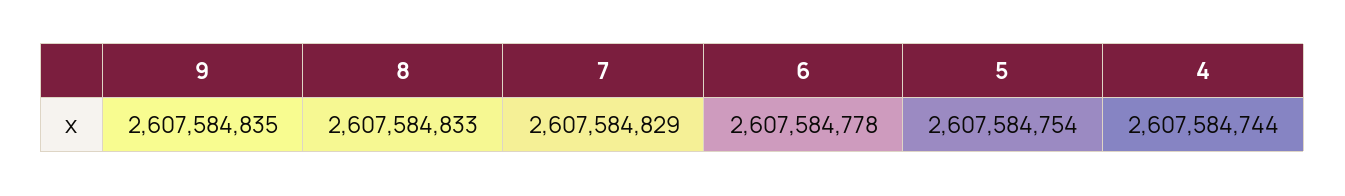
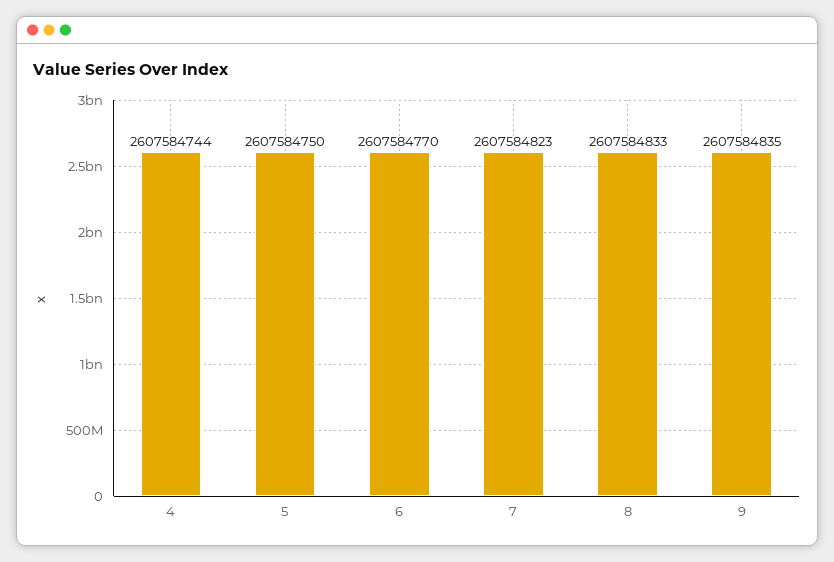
  {
    "9": 2607584835,
    "8": 2607584833,
-   "7": 2607584829,
+   "7": 2607584823,
-   "6": 2607584778,
+   "6": 2607584770,
-   "5": 2607584754,
+   "5": 2607584750,
    "4": 2607584744
  }

